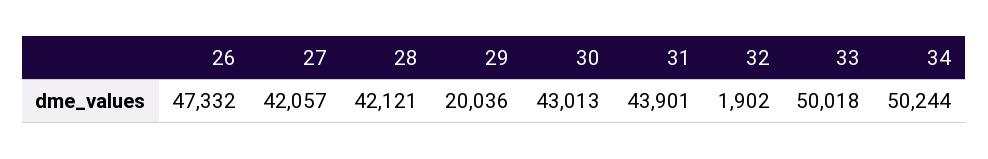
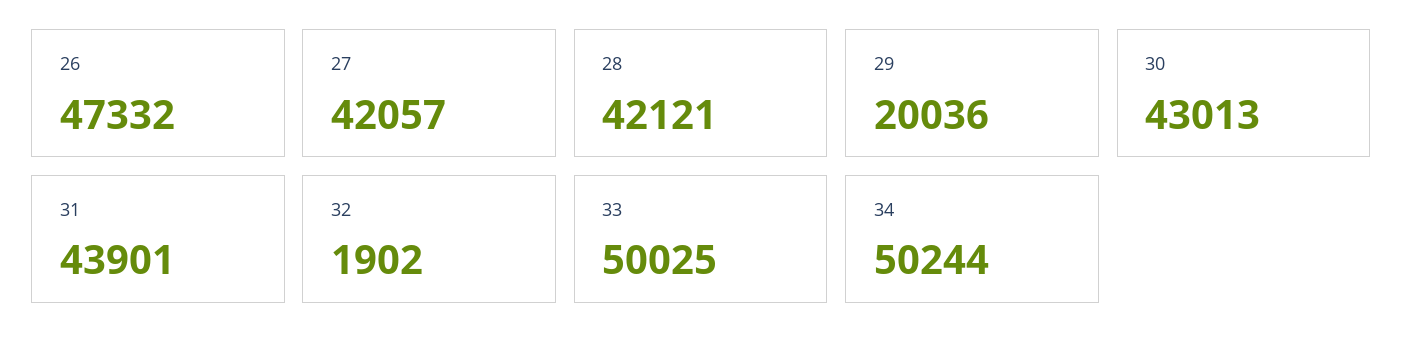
  {
    "26": 47332,
    "27": 42057,
    "28": 42121,
    "29": 20036,
    "30": 43013,
    "31": 43901,
    "32": 1902,
-   "33": 50018,
+   "33": 50025,
    "34": 50244
  }

